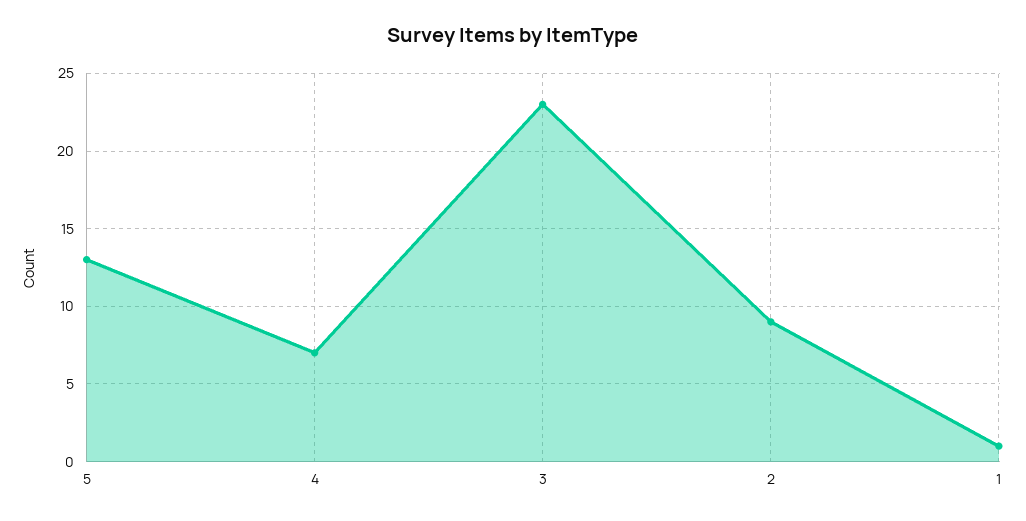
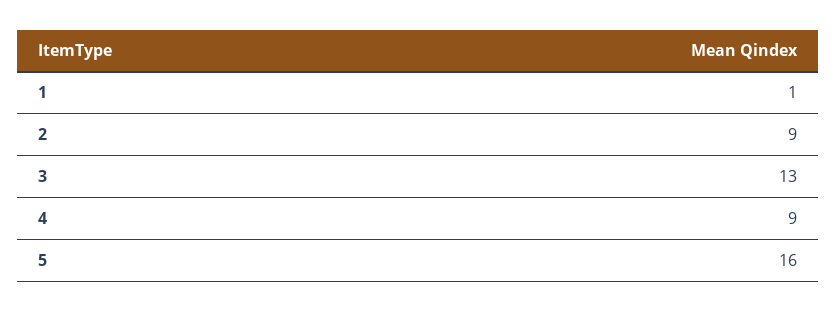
  {
-   "5": 13,
+   "5": 16,
-   "4": 7,
+   "4": 9,
-   "3": 23,
+   "3": 13,
    "2": 9,
    "1": 1
  }

